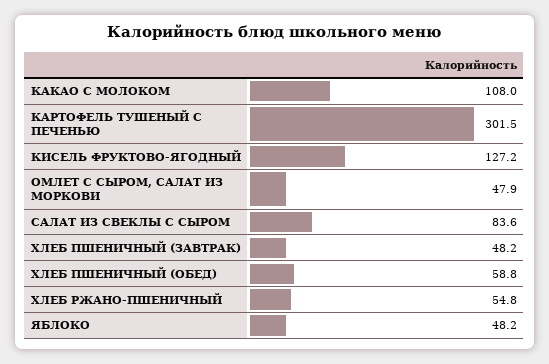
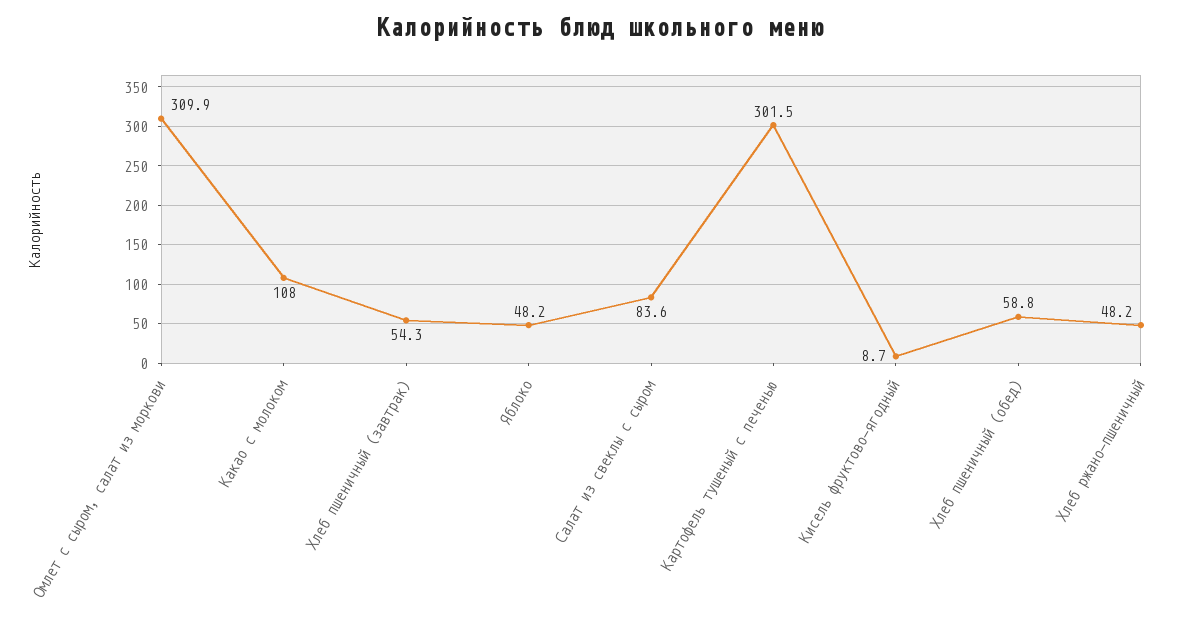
  {
    "КАКАО С МОЛОКОМ": 108,
    "КАРТОФЕЛЬ ТУШЕНЫЙ С ПЕЧЕНЬЮ": 301.5,
-   "КИСЕЛЬ ФРУКТОВО-ЯГОДНЫЙ": 127.2,
+   "КИСЕЛЬ ФРУКТОВО-ЯГОДНЫЙ": 8.7,
-   "ОМЛЕТ С СЫРОМ, САЛАТ ИЗ МОРКОВИ": 47.9,
+   "ОМЛЕТ С СЫРОМ, САЛАТ ИЗ МОРКОВИ": 309.9,
    "САЛАТ ИЗ СВЕКЛЫ С СЫРОМ": 83.6,
-   "ХЛЕБ ПШЕНИЧНЫЙ (ЗАВТРАК)": 48.2,
+   "ХЛЕБ ПШЕНИЧНЫЙ (ЗАВТРАК)": 54.3,
    "ХЛЕБ ПШЕНИЧНЫЙ (ОБЕД)": 58.8,
-   "ХЛЕБ РЖАНО-ПШЕНИЧНЫЙ": 54.8,
+   "ХЛЕБ РЖАНО-ПШЕНИЧНЫЙ": 48.2,
    "ЯБЛОКО": 48.2
  }

